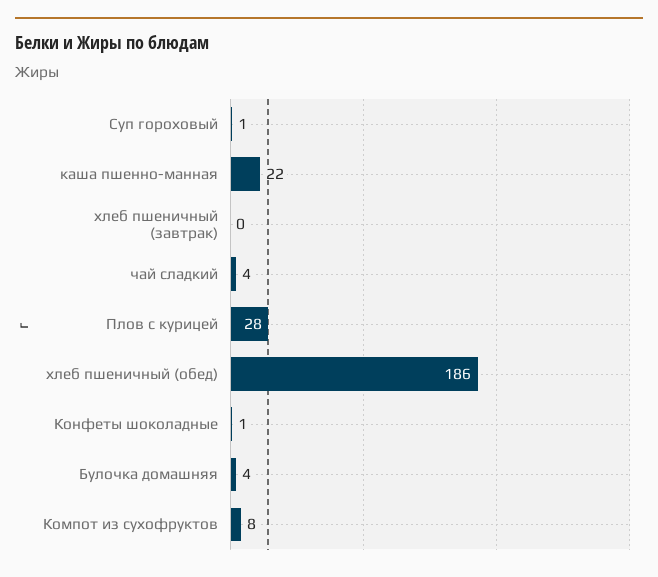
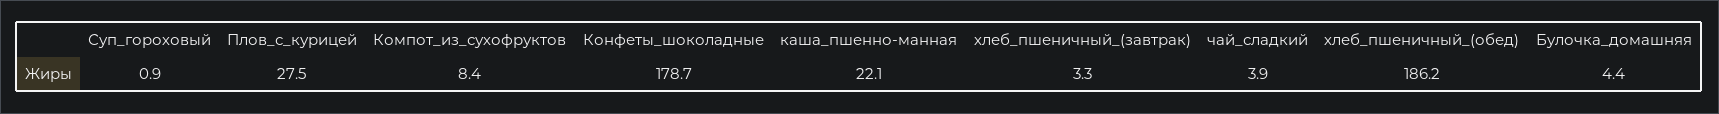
  {
    "Суп гороховый": 0.9,
    "каша пшенно-манная": 22.1,
-   "хлеб пшеничный (завтрак)": 0,
+   "хлеб пшеничный (завтрак)": 3.3,
    "чай сладкий": 3.9,
    "Плов с курицей": 27.5,
    "хлеб пшеничный (обед)": 186.2,
-   "Конфеты шоколадные": 1,
+   "Конфеты шоколадные": 178.7,
    "Булочка домашняя": 4.4,
    "Компот из сухофруктов": 8.4
  }

